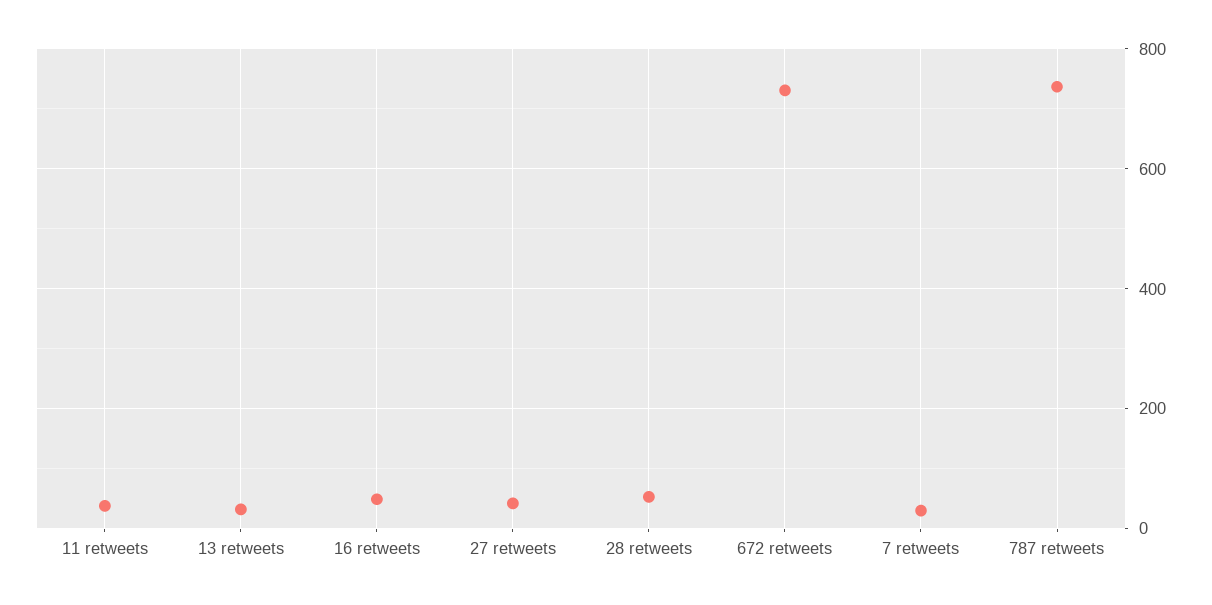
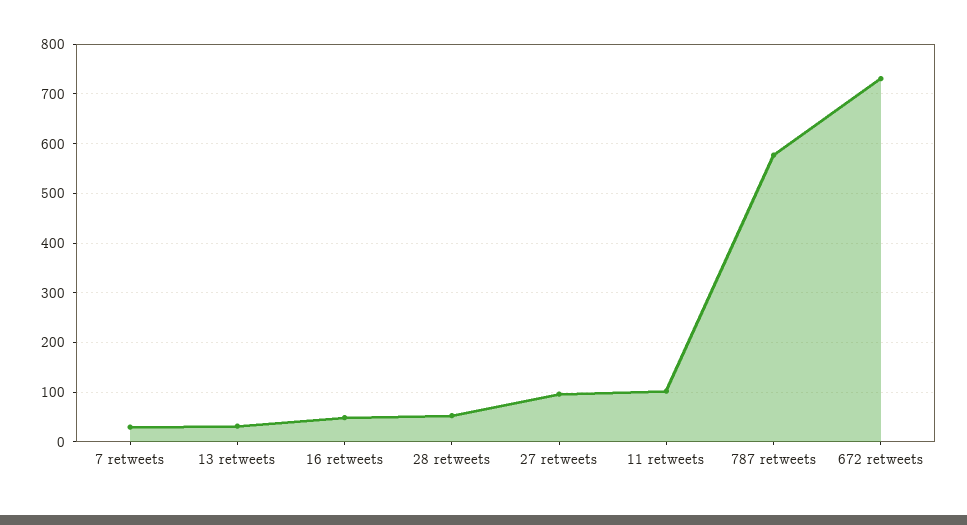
  {
-   "11 retweets": 40,
+   "11 retweets": 100,
    "13 retweets": 40,
    "16 retweets": 40,
-   "27 retweets": 40,
+   "27 retweets": 100,
    "28 retweets": 60,
    "672 retweets": 740,
    "7 retweets": 40,
-   "787 retweets": 740
+   "787 retweets": 580
  }

